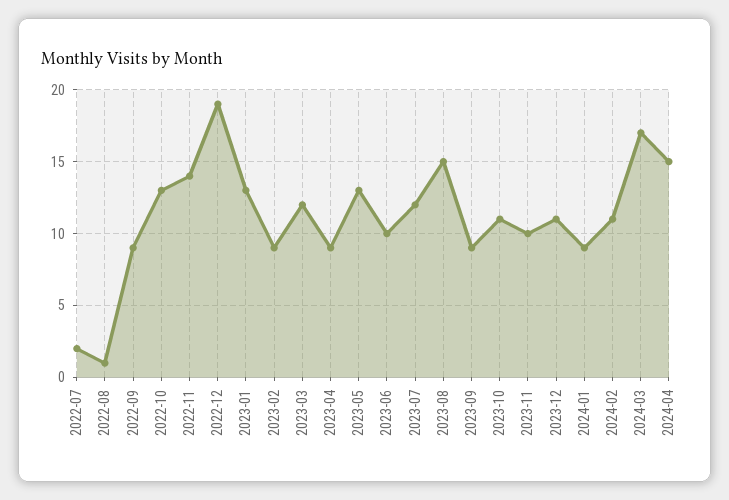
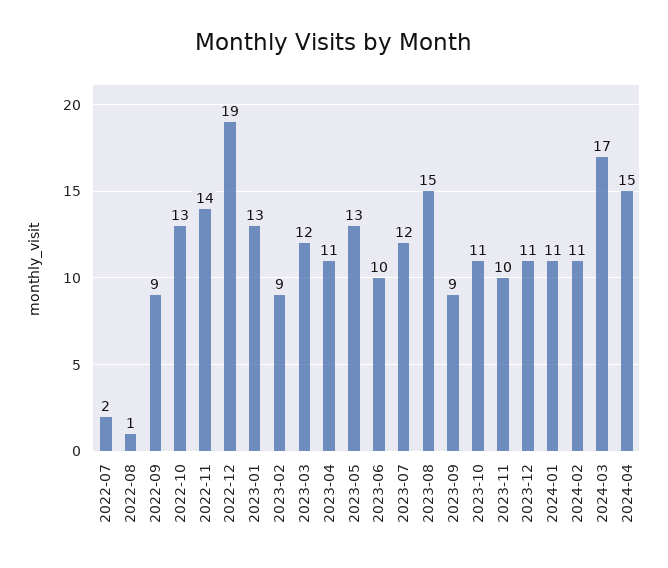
  {
    "2022-07": 2,
    "2022-08": 1,
    "2022-09": 9,
    "2022-10": 13,
    "2022-11": 14,
    "2022-12": 19,
    "2023-01": 13,
    "2023-02": 9,
    "2023-03": 12,
-   "2023-04": 9,
+   "2023-04": 11,
    "2023-05": 13,
    "2023-06": 10,
    "2023-07": 12,
    "2023-08": 15,
    "2023-09": 9,
    "2023-10": 11,
    "2023-11": 10,
    "2023-12": 11,
-   "2024-01": 9,
+   "2024-01": 11,
    "2024-02": 11,
    "2024-03": 17,
    "2024-04": 15
  }

